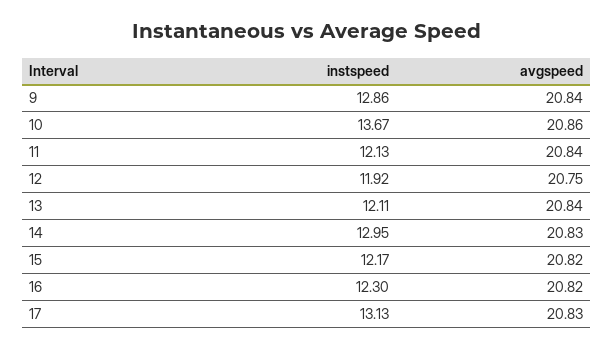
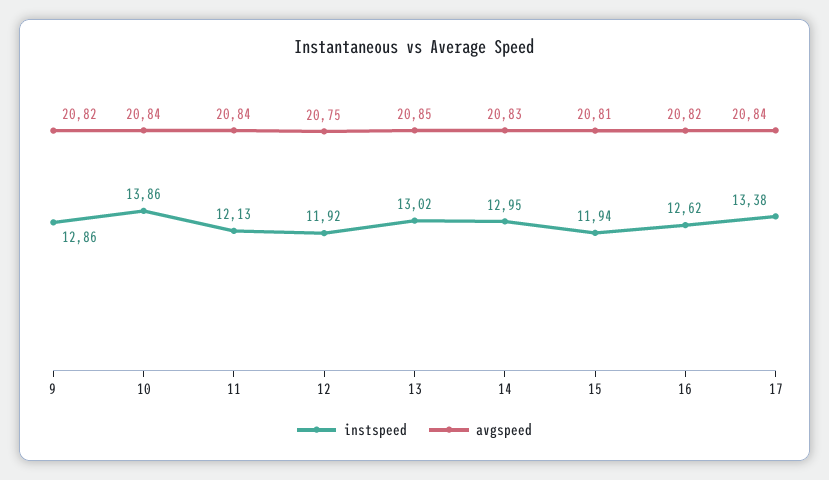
  {
    "instspeed": {
      "9": 12.86,
-     "10": 13.67,
+     "10": 13.86,
      "11": 12.13,
      "12": 11.92,
-     "13": 12.11,
+     "13": 13.02,
      "14": 12.95,
-     "15": 12.17,
+     "15": 11.94,
-     "16": 12.3,
+     "16": 12.62,
-     "17": 13.13
+     "17": 13.38
    },
    "avgspeed": {
-     "9": 20.84,
+     "9": 20.82,
-     "10": 20.86,
+     "10": 20.84,
      "11": 20.84,
      "12": 20.75,
-     "13": 20.84,
+     "13": 20.85,
      "14": 20.83,
-     "15": 20.82,
+     "15": 20.81,
      "16": 20.82,
-     "17": 20.83
+     "17": 20.84
    }
  }

